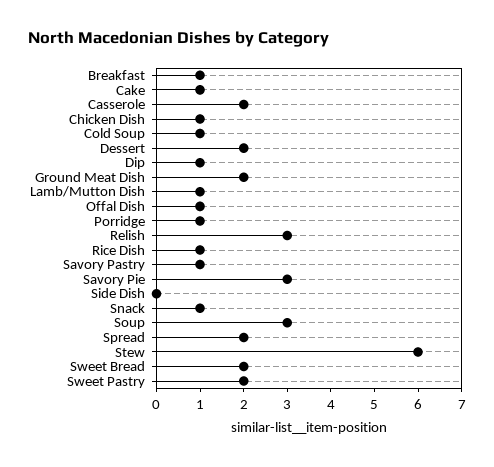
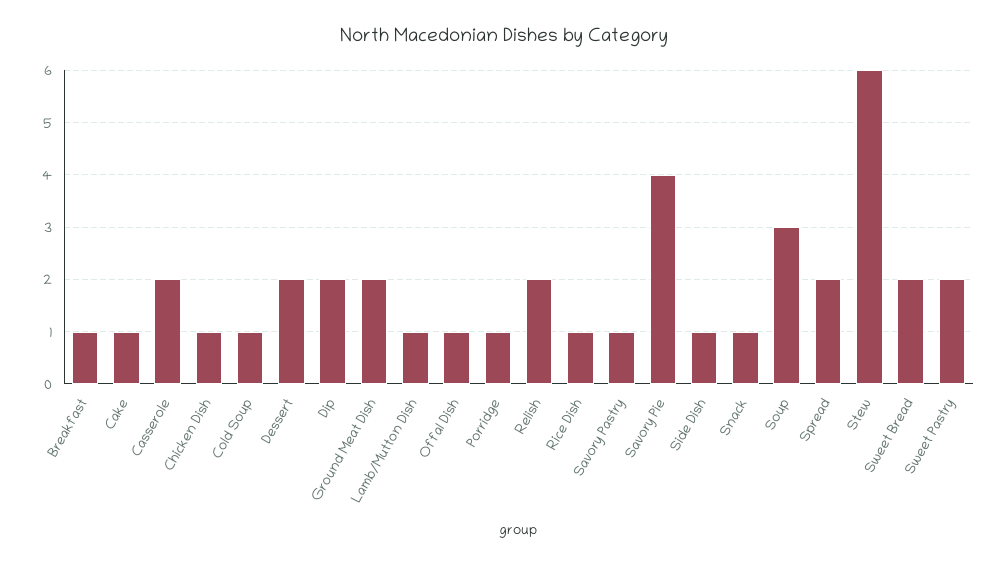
  {
    "Breakfast": 1,
    "Cake": 1,
    "Casserole": 2,
    "Chicken Dish": 1,
    "Cold Soup": 1,
    "Dessert": 2,
-   "Dip": 1,
+   "Dip": 2,
    "Ground Meat Dish": 2,
    "Lamb/Mutton Dish": 1,
    "Offal Dish": 1,
    "Porridge": 1,
-   "Relish": 3,
+   "Relish": 2,
    "Rice Dish": 1,
    "Savory Pastry": 1,
-   "Savory Pie": 3,
+   "Savory Pie": 4,
-   "Side Dish": 0,
+   "Side Dish": 1,
    "Snack": 1,
    "Soup": 3,
    "Spread": 2,
    "Stew": 6,
    "Sweet Bread": 2,
    "Sweet Pastry": 2
  }

